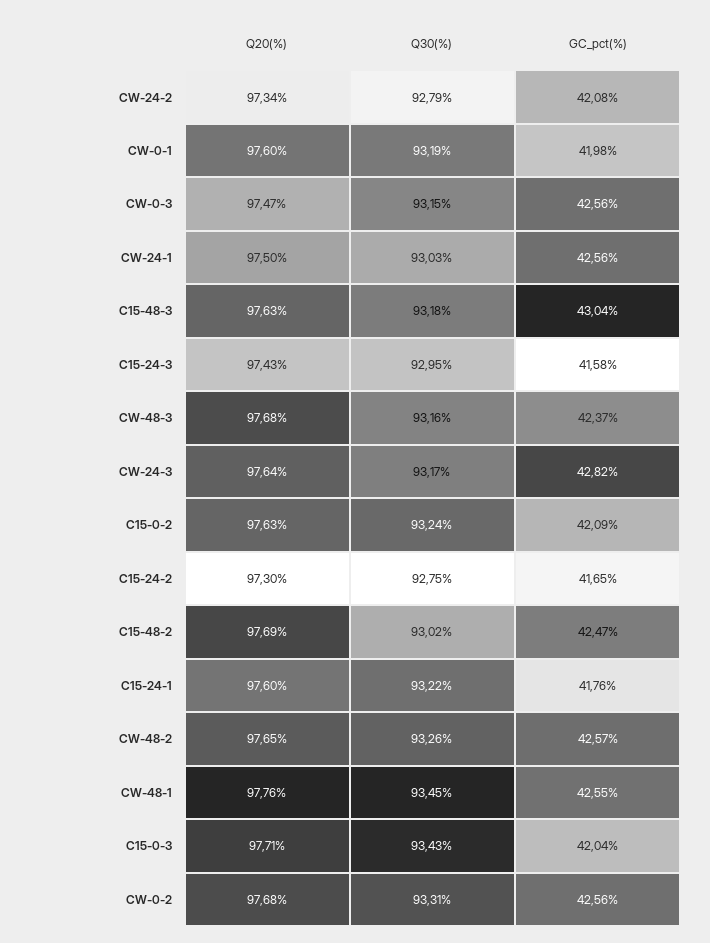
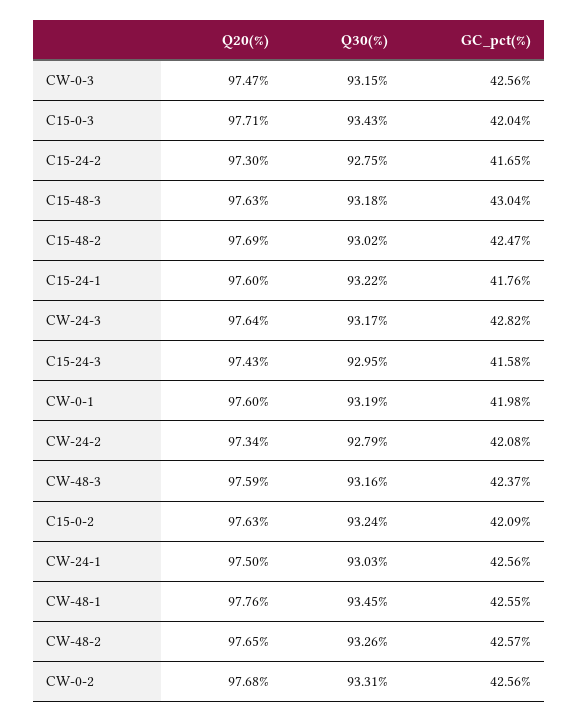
  {
    "Q20(%)": {
      "CW-24-2": 97.34,
      "CW-0-1": 97.6,
      "CW-0-3": 97.47,
      "CW-24-1": 97.5,
      "C15-48-3": 97.63,
      "C15-24-3": 97.43,
-     "CW-48-3": 97.68,
+     "CW-48-3": 97.59,
      "CW-24-3": 97.64,
      "C15-0-2": 97.63,
      "C15-24-2": 97.3,
      "C15-48-2": 97.69,
      "C15-24-1": 97.6,
      "CW-48-2": 97.65,
      "CW-48-1": 97.76,
      "C15-0-3": 97.71,
      "CW-0-2": 97.68
    },
    "Q30(%)": {
      "CW-24-2": 92.79,
      "CW-0-1": 93.19,
      "CW-0-3": 93.15,
      "CW-24-1": 93.03,
      "C15-48-3": 93.18,
      "C15-24-3": 92.95,
      "CW-48-3": 93.16,
      "CW-24-3": 93.17,
      "C15-0-2": 93.24,
      "C15-24-2": 92.75,
      "C15-48-2": 93.02,
      "C15-24-1": 93.22,
      "CW-48-2": 93.26,
      "CW-48-1": 93.45,
      "C15-0-3": 93.43,
      "CW-0-2": 93.31
    },
    "GC_pct(%)": {
      "CW-24-2": 42.08,
      "CW-0-1": 41.98,
      "CW-0-3": 42.56,
      "CW-24-1": 42.56,
      "C15-48-3": 43.04,
      "C15-24-3": 41.58,
      "CW-48-3": 42.37,
      "CW-24-3": 42.82,
      "C15-0-2": 42.09,
      "C15-24-2": 41.65,
      "C15-48-2": 42.47,
      "C15-24-1": 41.76,
      "CW-48-2": 42.57,
      "CW-48-1": 42.55,
      "C15-0-3": 42.04,
      "CW-0-2": 42.56
    }
  }

